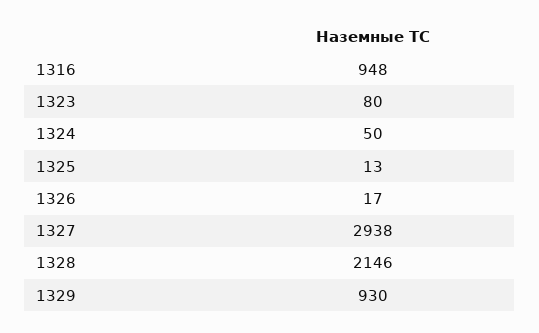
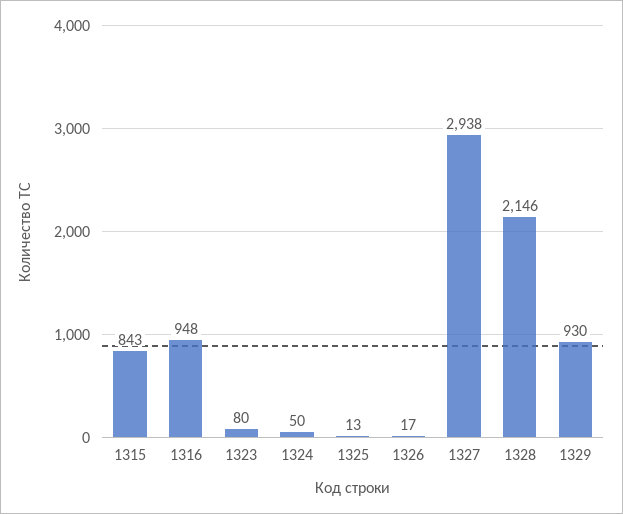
  {
    "1316": 948,
    "1323": 80,
    "1324": 50,
    "1325": 13,
    "1326": 17,
    "1327": 2938,
    "1328": 2146,
-   "1329": 930
+   "1329": 930,
+   "1315": 843
  }

